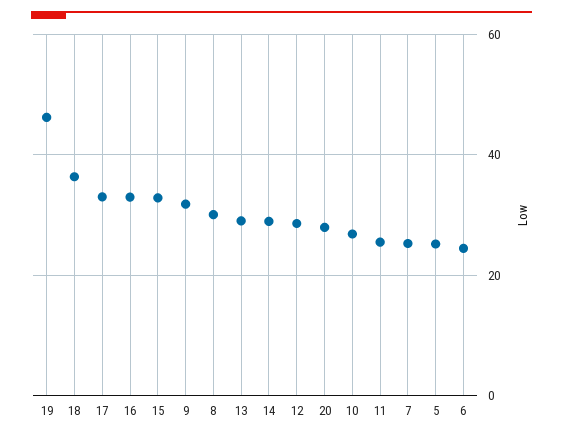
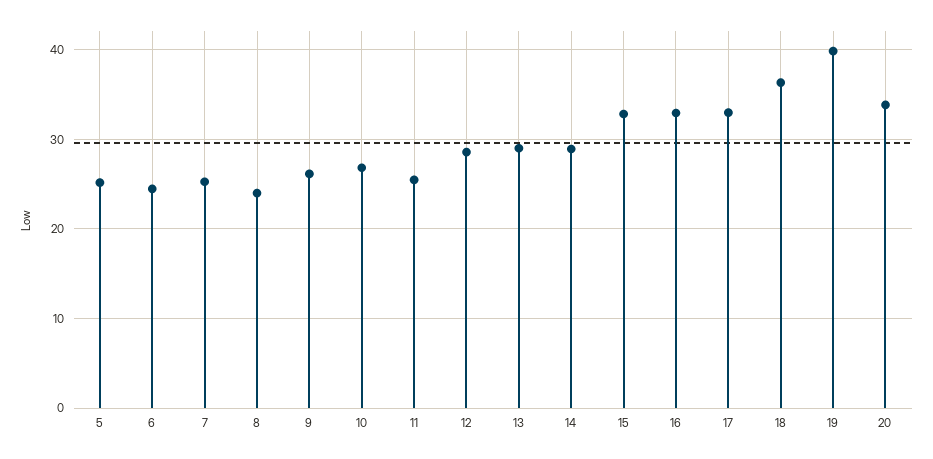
  {
-   "19": 46,
+   "19": 40,
    "18": 36,
    "17": 33,
    "16": 33,
    "15": 33,
-   "9": 32,
+   "9": 26,
-   "8": 30,
+   "8": 24,
    "13": 29,
    "14": 29,
    "12": 29,
-   "20": 28,
+   "20": 34,
    "10": 27,
    "11": 25,
    "7": 25,
    "5": 25,
    "6": 24
  }

